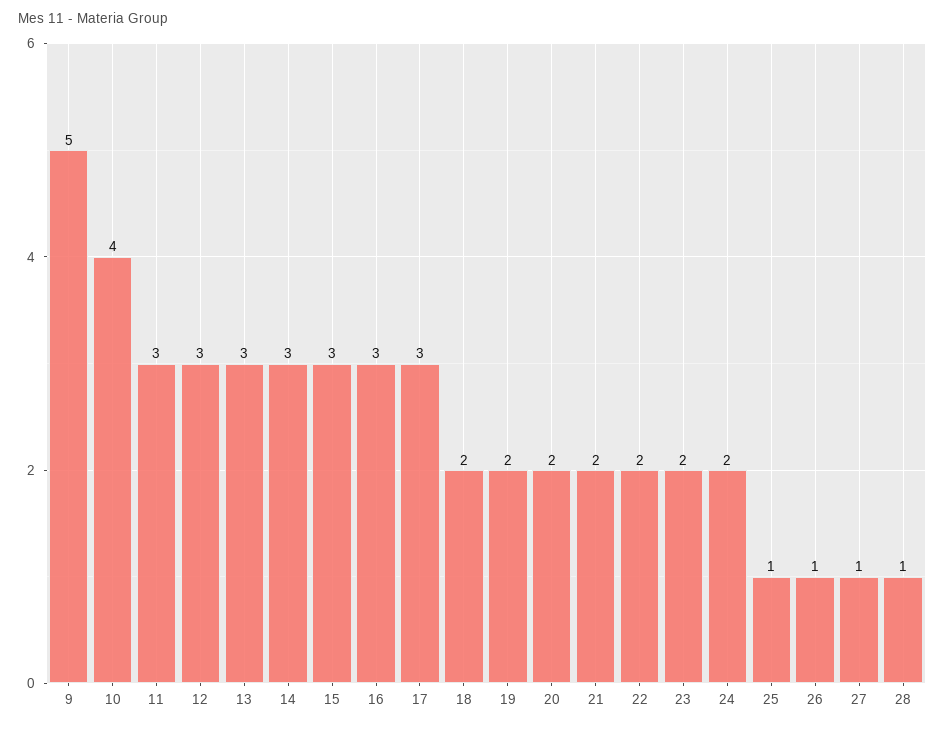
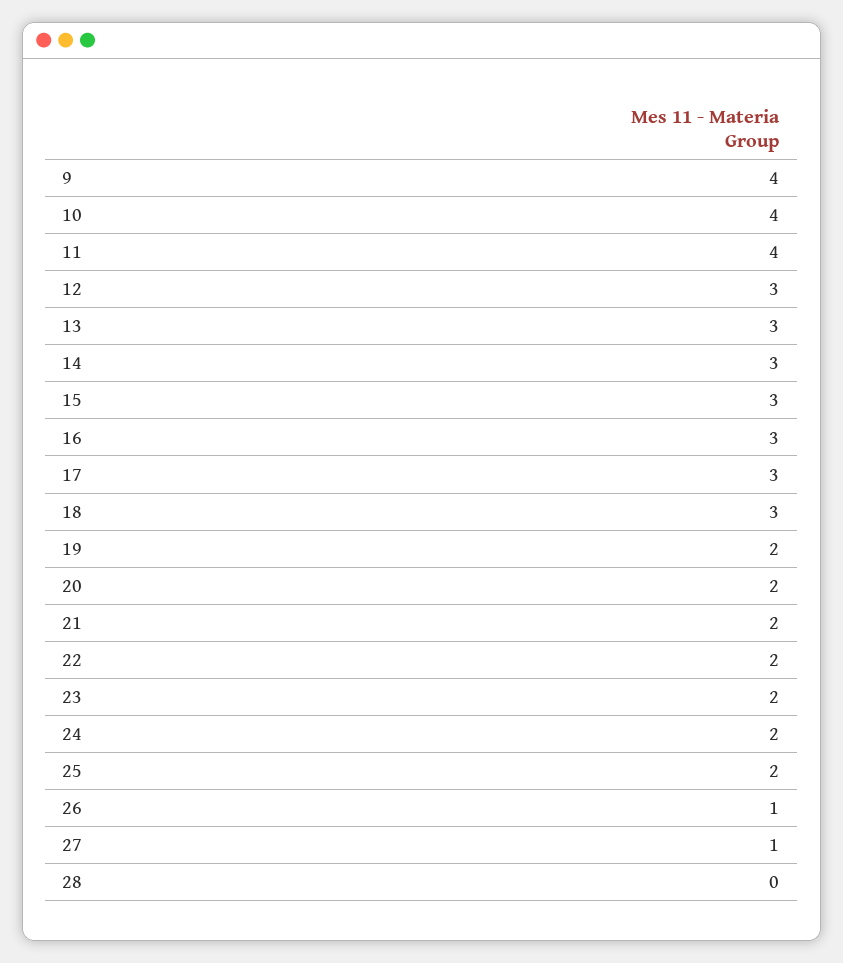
  {
-   "9": 5,
+   "9": 4,
    "10": 4,
-   "11": 3,
+   "11": 4,
    "12": 3,
    "13": 3,
    "14": 3,
    "15": 3,
    "16": 3,
    "17": 3,
-   "18": 2,
+   "18": 3,
    "19": 2,
    "20": 2,
    "21": 2,
    "22": 2,
    "23": 2,
    "24": 2,
-   "25": 1,
+   "25": 2,
    "26": 1,
    "27": 1,
-   "28": 1
+   "28": 0
  }

